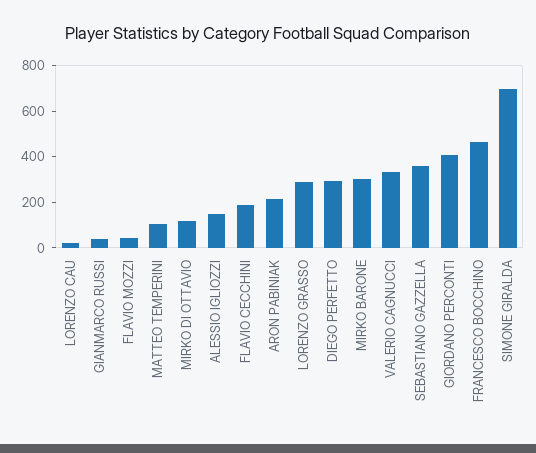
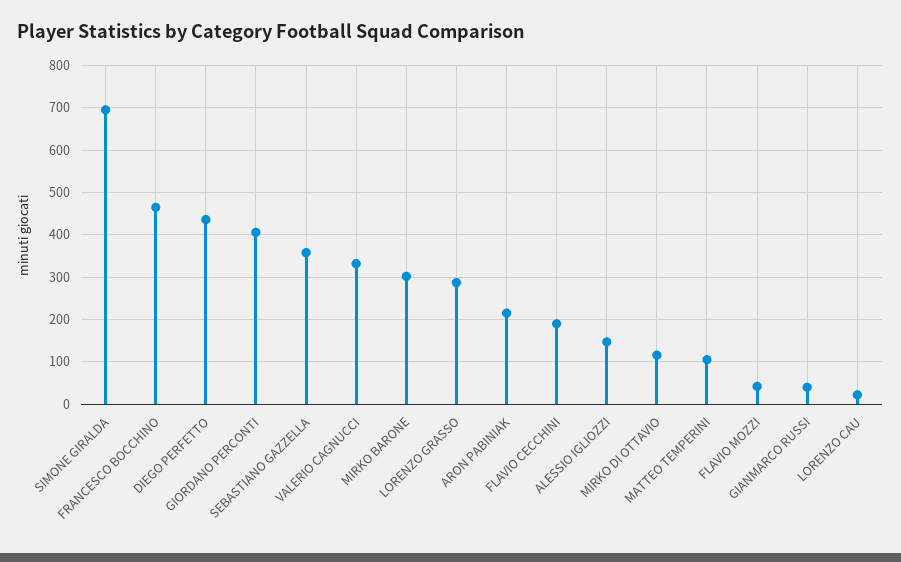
  {
    "LORENZO CAU": 20,
    "GIANMARCO RUSSI": 40,
    "FLAVIO MOZZI": 40,
    "MATTEO TEMPERINI": 100,
    "MIRKO DI OTTAVIO": 120,
    "ALESSIO IGLIOZZI": 140,
    "FLAVIO CECCHINI": 200,
    "ARON PABINIAK": 220,
    "LORENZO GRASSO": 280,
-   "DIEGO PERFETTO": 300,
+   "DIEGO PERFETTO": 440,
    "MIRKO BARONE": 300,
    "VALERIO CAGNUCCI": 340,
    "SEBASTIANO GAZZELLA": 360,
    "GIORDANO PERCONTI": 400,
    "FRANCESCO BOCCHINO": 460,
    "SIMONE GIRALDA": 700
  }

